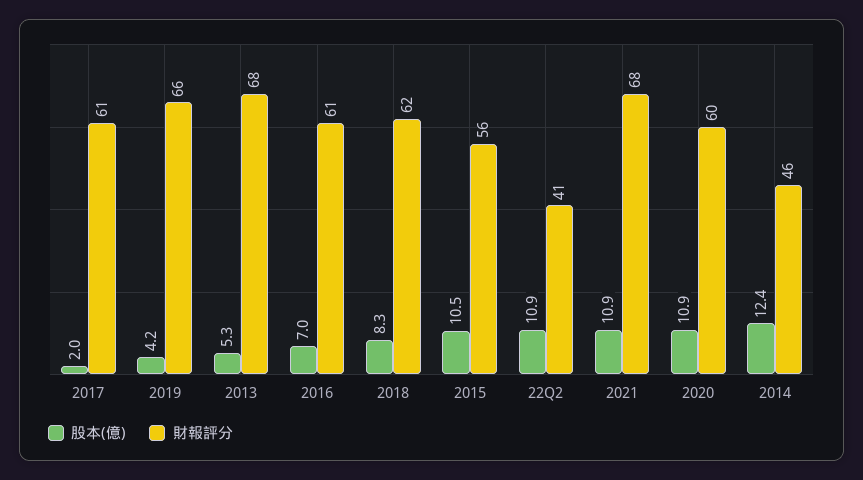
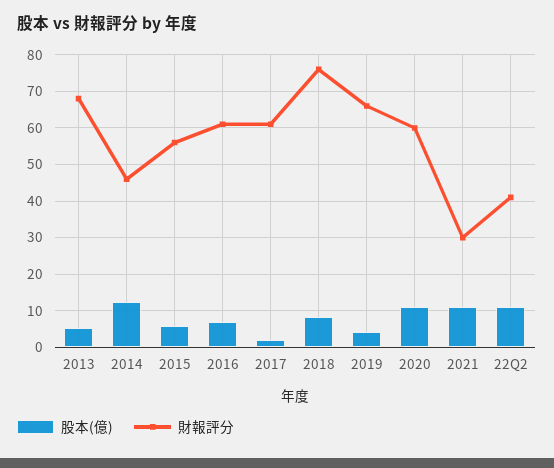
  {
    "股本(億)": {
      "2017": 2,
      "2019": 4.2,
      "2013": 5.3,
      "2016": 7,
      "2018": 8.3,
-     "2015": 10.5,
+     "2015": 6,
      "22Q2": 10.9,
      "2021": 10.9,
      "2020": 10.9,
      "2014": 12.4
    },
    "財報評分": {
      "2017": 61,
      "2019": 66,
      "2013": 68,
      "2016": 61,
-     "2018": 62,
+     "2018": 76,
      "2015": 56,
      "22Q2": 41,
-     "2021": 68,
+     "2021": 30,
      "2020": 60,
      "2014": 46
    }
  }

